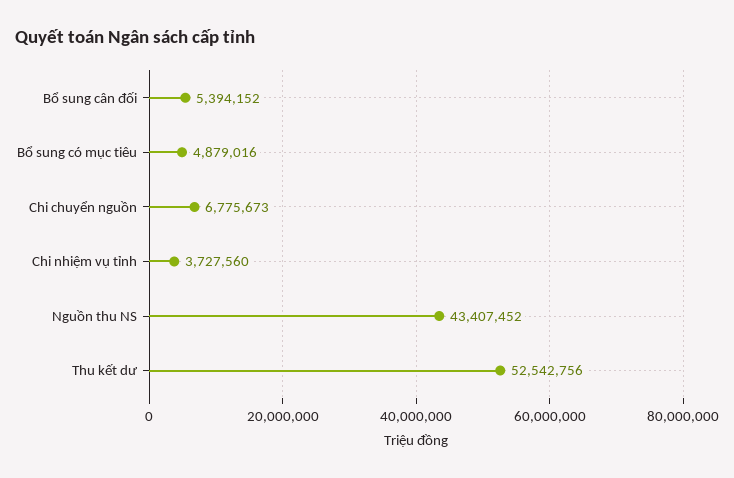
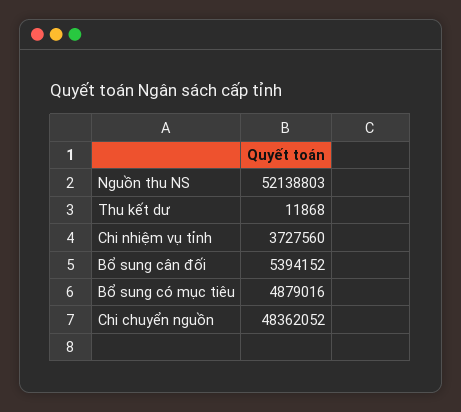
  {
    "Bổ sung cân đối": 5394152,
    "Bổ sung có mục tiêu": 4879016,
-   "Chi chuyển nguồn": 6775673,
+   "Chi chuyển nguồn": 48362052,
    "Chi nhiệm vụ tỉnh": 3727560,
-   "Nguồn thu NS": 43407452,
+   "Nguồn thu NS": 52138803,
-   "Thu kết dư": 52542756
+   "Thu kết dư": 11868
  }

